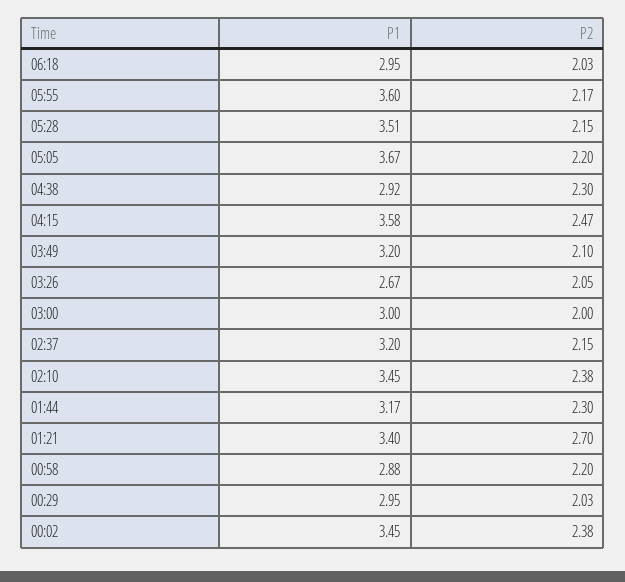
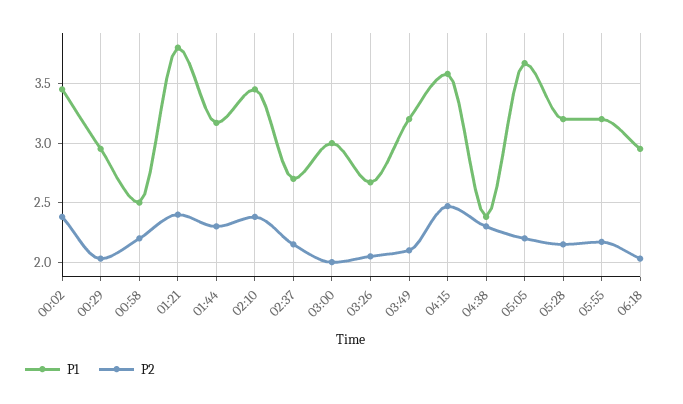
  {
    "P1": {
      "06:18": 2.95,
-     "05:55": 3.6,
+     "05:55": 3.2,
-     "05:28": 3.51,
+     "05:28": 3.2,
      "05:05": 3.67,
-     "04:38": 2.92,
+     "04:38": 2.4,
      "04:15": 3.58,
      "03:49": 3.2,
      "03:26": 2.67,
      "03:00": 3,
-     "02:37": 3.2,
+     "02:37": 2.7,
      "02:10": 3.45,
      "01:44": 3.17,
-     "01:21": 3.4,
+     "01:21": 3.8,
-     "00:58": 2.88,
+     "00:58": 2.5,
      "00:29": 2.95,
      "00:02": 3.45
    },
    "P2": {
      "06:18": 2.03,
      "05:55": 2.17,
      "05:28": 2.15,
      "05:05": 2.2,
      "04:38": 2.3,
      "04:15": 2.47,
      "03:49": 2.1,
      "03:26": 2.05,
      "03:00": 2,
      "02:37": 2.15,
      "02:10": 2.38,
      "01:44": 2.3,
-     "01:21": 2.7,
+     "01:21": 2.4,
      "00:58": 2.2,
      "00:29": 2.03,
      "00:02": 2.38
    }
  }

